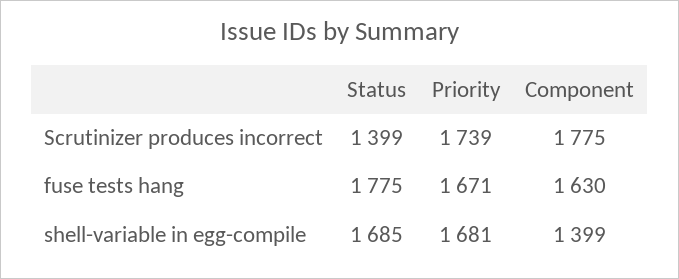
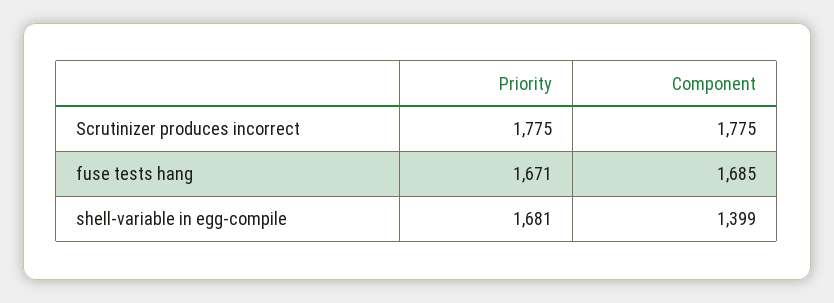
  {
-   "Status": {
-     "Scrutinizer produces incorrect": 1399,
-     "fuse tests hang": 1775,
-     "shell-variable in egg-compile": 1685
-   },
    "Priority": {
-     "Scrutinizer produces incorrect": 1739,
+     "Scrutinizer produces incorrect": 1775,
      "fuse tests hang": 1671,
      "shell-variable in egg-compile": 1681
    },
    "Component": {
      "Scrutinizer produces incorrect": 1775,
-     "fuse tests hang": 1630,
+     "fuse tests hang": 1685,
      "shell-variable in egg-compile": 1399
    }
  }

